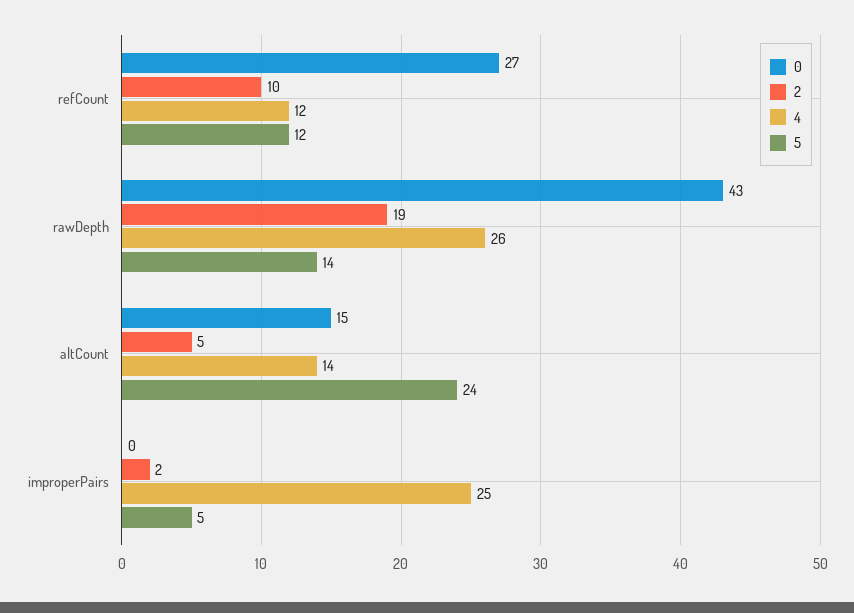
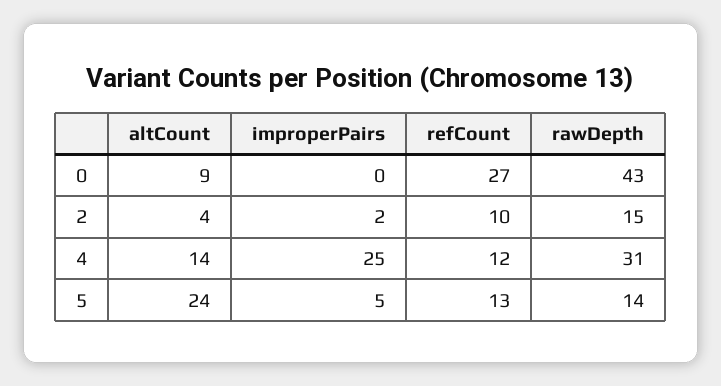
  {
    "0": {
      "refCount": 27,
      "rawDepth": 43,
-     "altCount": 15,
+     "altCount": 9,
      "improperPairs": 0
    },
    "2": {
      "refCount": 10,
-     "rawDepth": 19,
+     "rawDepth": 15,
-     "altCount": 5,
+     "altCount": 4,
      "improperPairs": 2
    },
    "4": {
      "refCount": 12,
-     "rawDepth": 26,
+     "rawDepth": 31,
      "altCount": 14,
      "improperPairs": 25
    },
    "5": {
-     "refCount": 12,
+     "refCount": 13,
      "rawDepth": 14,
      "altCount": 24,
      "improperPairs": 5
    }
  }

